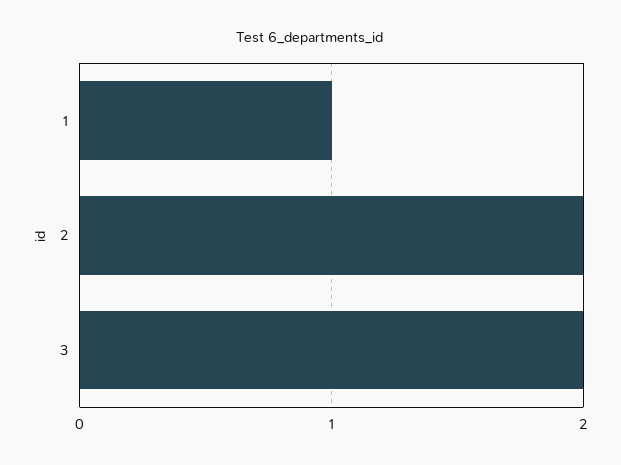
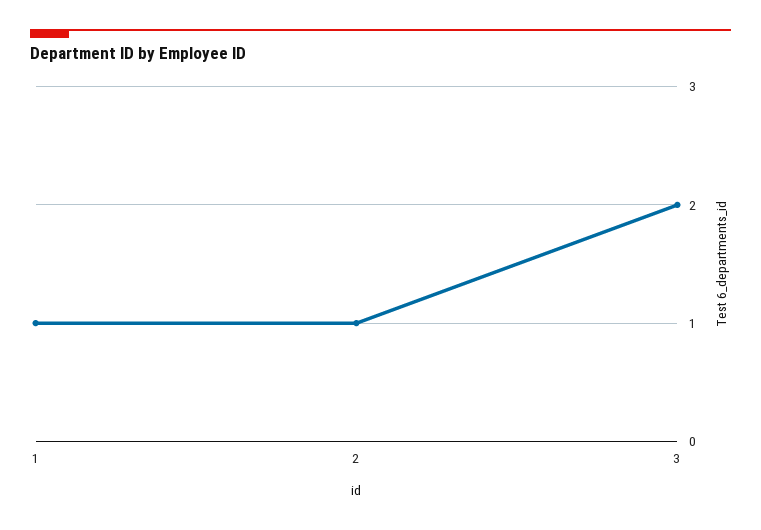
  {
    "1": 1,
-   "2": 2,
+   "2": 1,
    "3": 2
  }

